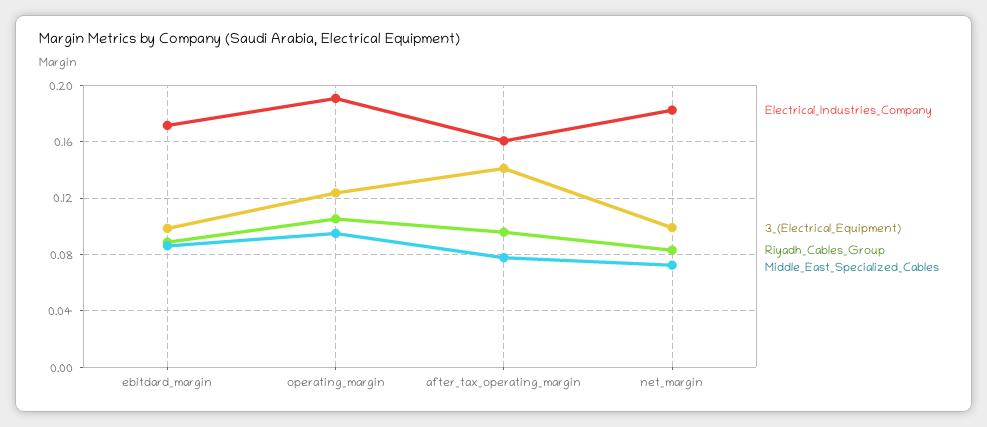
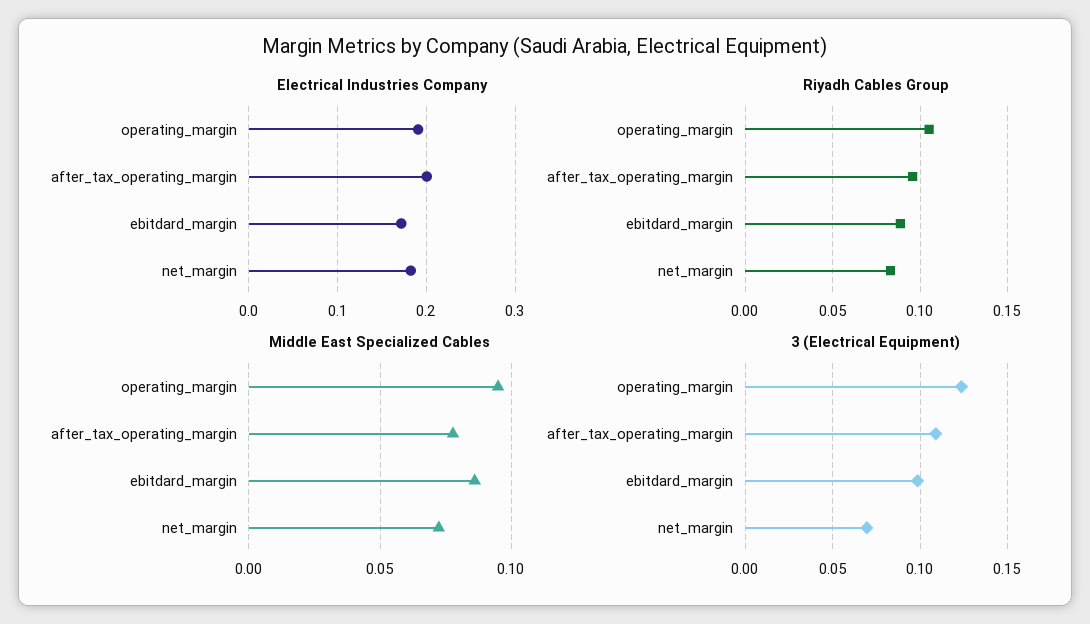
  {
    "Electrical_Industries_Company": {
      "ebitdard_margin": 0.17,
      "operating_margin": 0.19,
-     "after_tax_operating_margin": 0.16,
+     "after_tax_operating_margin": 0.2,
      "net_margin": 0.18
    },
    "3_(Electrical_Equipment)": {
      "ebitdard_margin": 0.1,
      "operating_margin": 0.125,
-     "after_tax_operating_margin": 0.14,
+     "after_tax_operating_margin": 0.11,
-     "net_margin": 0.1
+     "net_margin": 0.07
    },
    "Riyadh_Cables_Group": {
      "ebitdard_margin": 0.09,
      "operating_margin": 0.105,
      "after_tax_operating_margin": 0.095,
      "net_margin": 0.085
    },
    "Middle_East_Specialized_Cables": {
      "ebitdard_margin": 0.085,
      "operating_margin": 0.095,
      "after_tax_operating_margin": 0.08,
      "net_margin": 0.07
    }
  }

